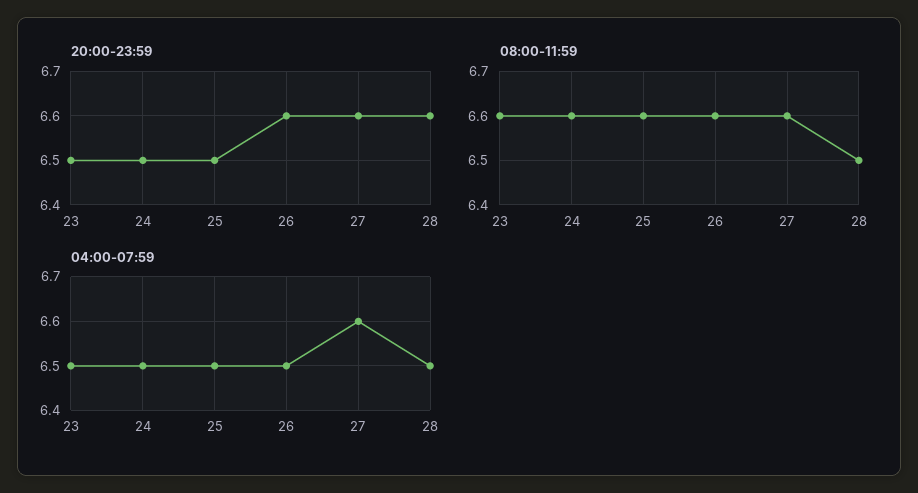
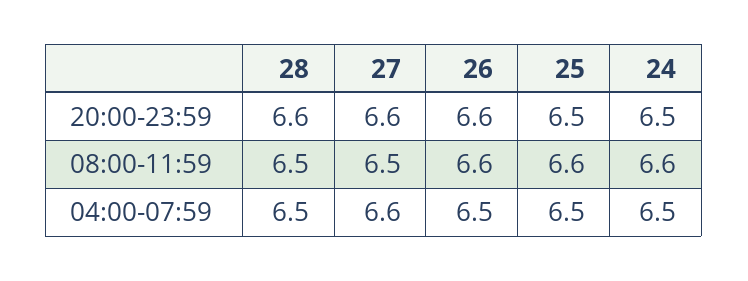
  {
    "20:00-23:59": {
-     "23": 6.5,
      "24": 6.5,
      "25": 6.5,
      "26": 6.6,
      "27": 6.6,
      "28": 6.6
    },
    "08:00-11:59": {
-     "23": 6.6,
      "24": 6.6,
      "25": 6.6,
      "26": 6.6,
-     "27": 6.6,
+     "27": 6.5,
      "28": 6.5
    },
    "04:00-07:59": {
-     "23": 6.5,
      "24": 6.5,
      "25": 6.5,
      "26": 6.5,
      "27": 6.6,
      "28": 6.5
    }
  }

